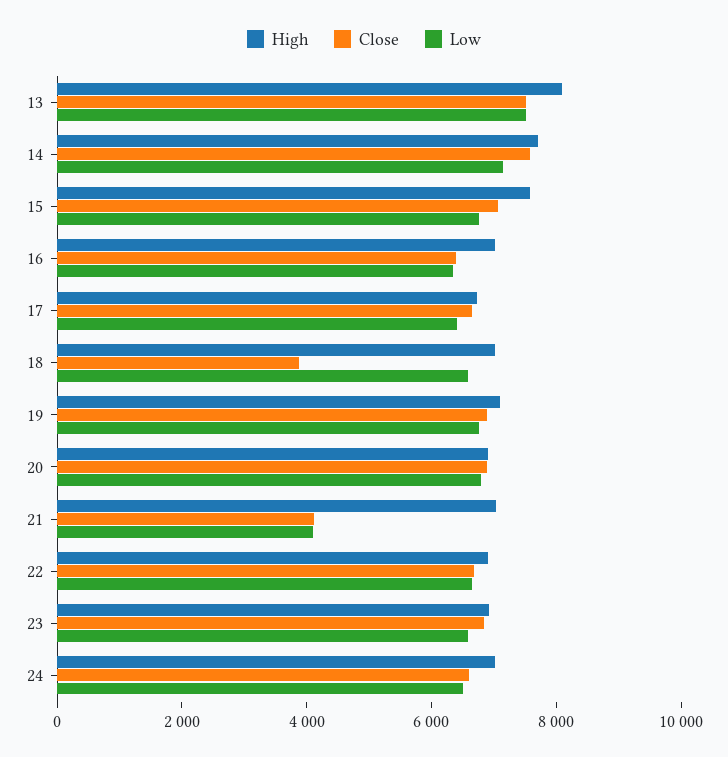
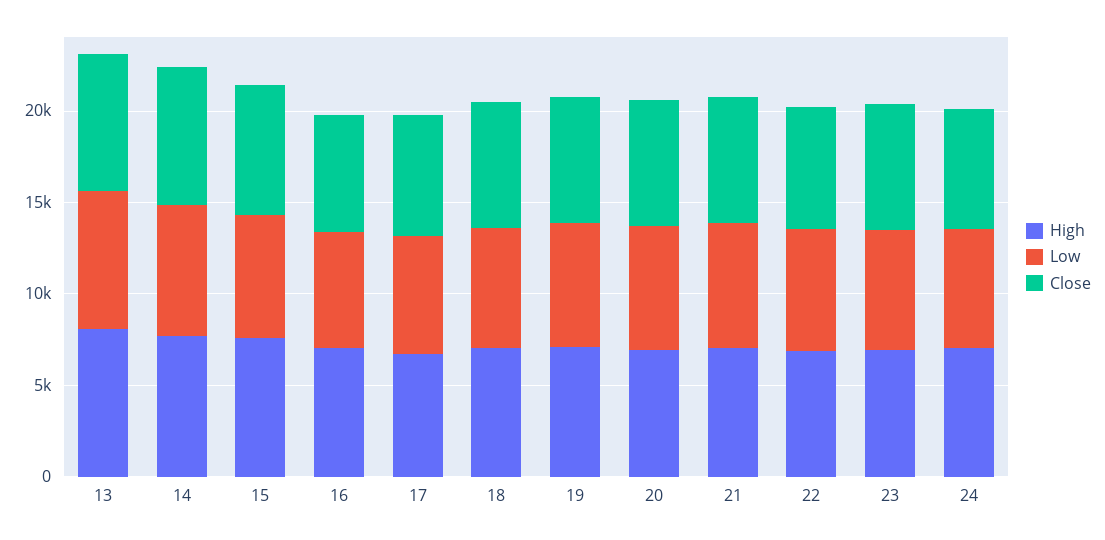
  {
    "High": {
      "13": 8000,
      "14": 7500,
      "15": 7500,
      "16": 7000,
      "17": 6500,
      "18": 7000,
      "19": 7000,
      "20": 7000,
      "21": 7000,
      "22": 7000,
      "23": 7000,
      "24": 7000
    },
    "Close": {
      "13": 7500,
      "14": 7500,
      "15": 7000,
      "16": 6500,
      "17": 6500,
-     "18": 4000,
+     "18": 7000,
      "19": 7000,
      "20": 7000,
-     "21": 4000,
+     "21": 7000,
      "22": 6500,
      "23": 7000,
      "24": 6500
    },
    "Low": {
      "13": 7500,
      "14": 7000,
      "15": 7000,
      "16": 6500,
      "17": 6500,
      "18": 6500,
      "19": 7000,
      "20": 7000,
-     "21": 4000,
+     "21": 7000,
      "22": 6500,
      "23": 6500,
      "24": 6500
    }
  }

